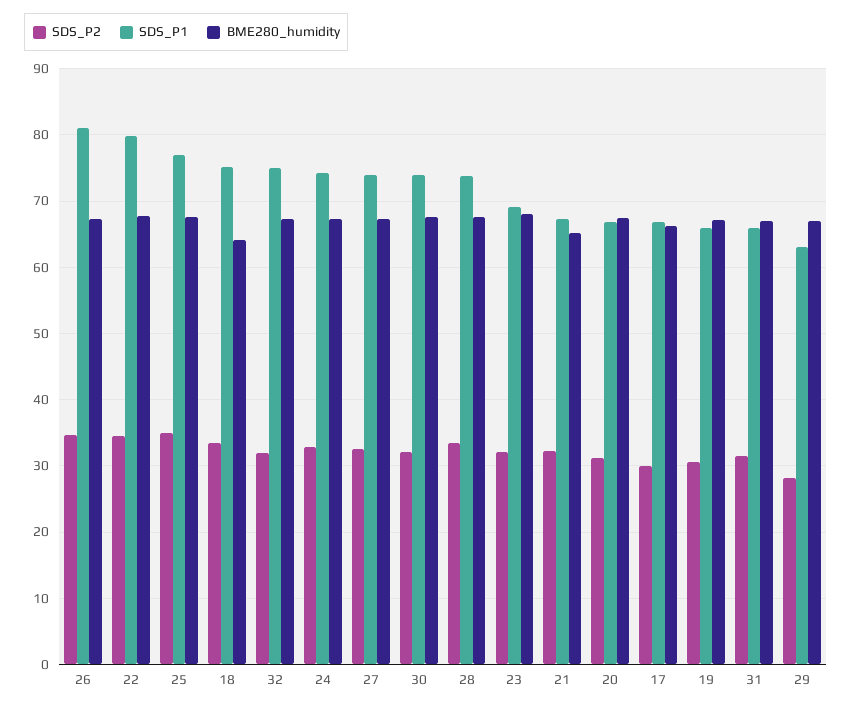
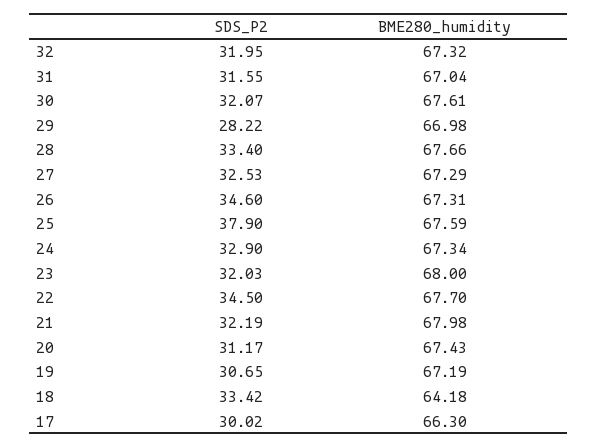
  {
    "SDS_P2": {
      "26": 34.6,
      "22": 34.5,
-     "25": 35,
+     "25": 37.9,
      "18": 33.42,
      "32": 31.95,
      "24": 32.9,
      "27": 32.53,
      "30": 32.07,
      "28": 33.4,
      "23": 32.03,
      "21": 32.19,
      "20": 31.17,
      "17": 30.02,
      "19": 30.65,
      "31": 31.55,
      "29": 28.22
    },
-   "SDS_P1": {
-     "26": 81,
-     "22": 80,
-     "25": 77,
-     "18": 75,
-     "32": 75,
-     "24": 74,
-     "27": 74,
-     "30": 74,
-     "28": 74,
-     "23": 69,
-     "21": 67,
-     "20": 67,
-     "17": 67,
-     "19": 66,
-     "31": 66,
-     "29": 63
-   },
    "BME280_humidity": {
      "26": 67.31,
      "22": 67.7,
      "25": 67.59,
      "18": 64.18,
      "32": 67.32,
      "24": 67.34,
      "27": 67.29,
      "30": 67.61,
      "28": 67.66,
      "23": 68,
-     "21": 65,
+     "21": 67.98,
      "20": 67.43,
      "17": 66.3,
      "19": 67.19,
      "31": 67.04,
      "29": 66.98
    }
  }

